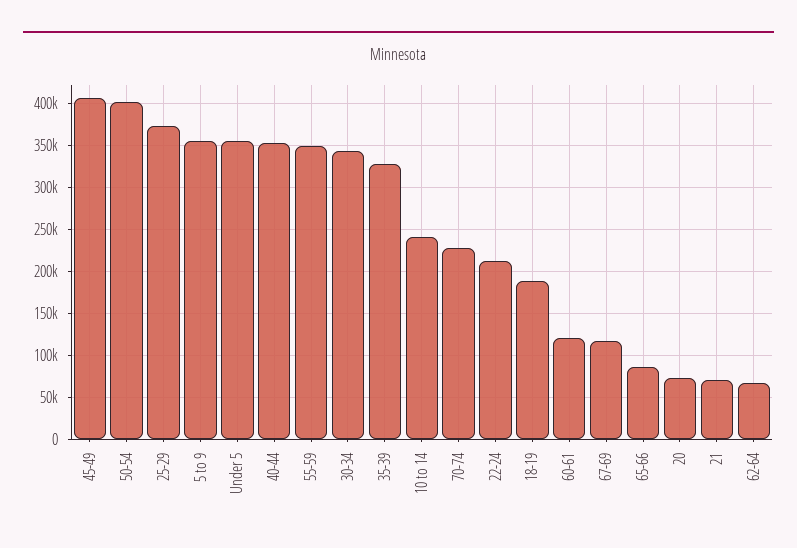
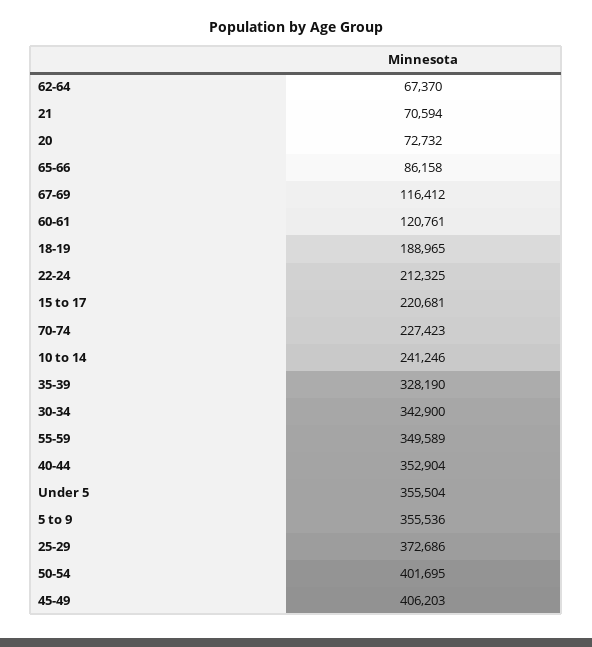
  {
    "45-49": 406203,
    "50-54": 401695,
    "25-29": 372686,
    "5 to 9": 355536,
    "Under 5": 355504,
    "40-44": 352904,
    "55-59": 349589,
    "30-34": 342900,
    "35-39": 328190,
    "10 to 14": 241246,
    "70-74": 227423,
    "22-24": 212325,
    "18-19": 188965,
    "60-61": 120761,
    "67-69": 116412,
    "65-66": 86158,
    "20": 72732,
    "21": 70594,
-   "62-64": 67370
+   "62-64": 67370,
+   "15 to 17": 220681
  }

